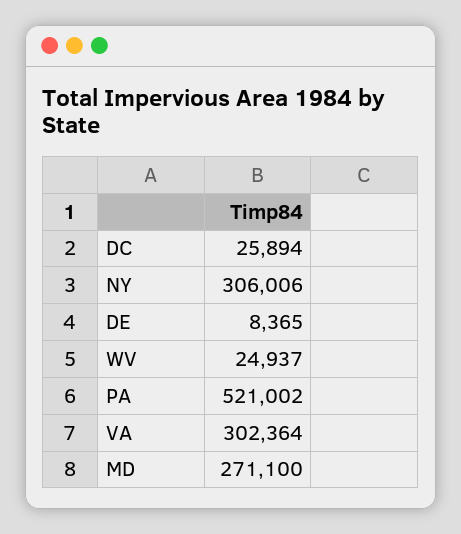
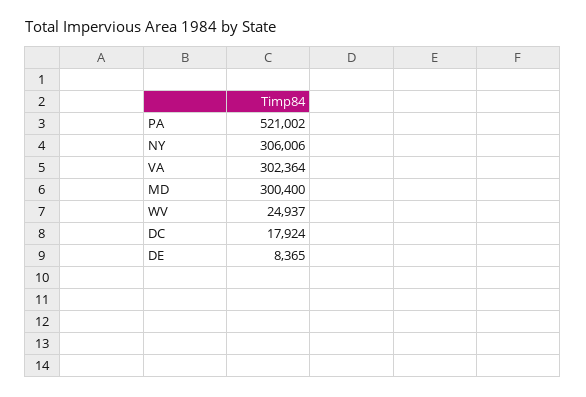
  {
-   "DC": 25894,
+   "DC": 17924,
    "NY": 306006,
    "DE": 8365,
    "WV": 24937,
    "PA": 521002,
    "VA": 302364,
-   "MD": 271100
+   "MD": 300400
  }

